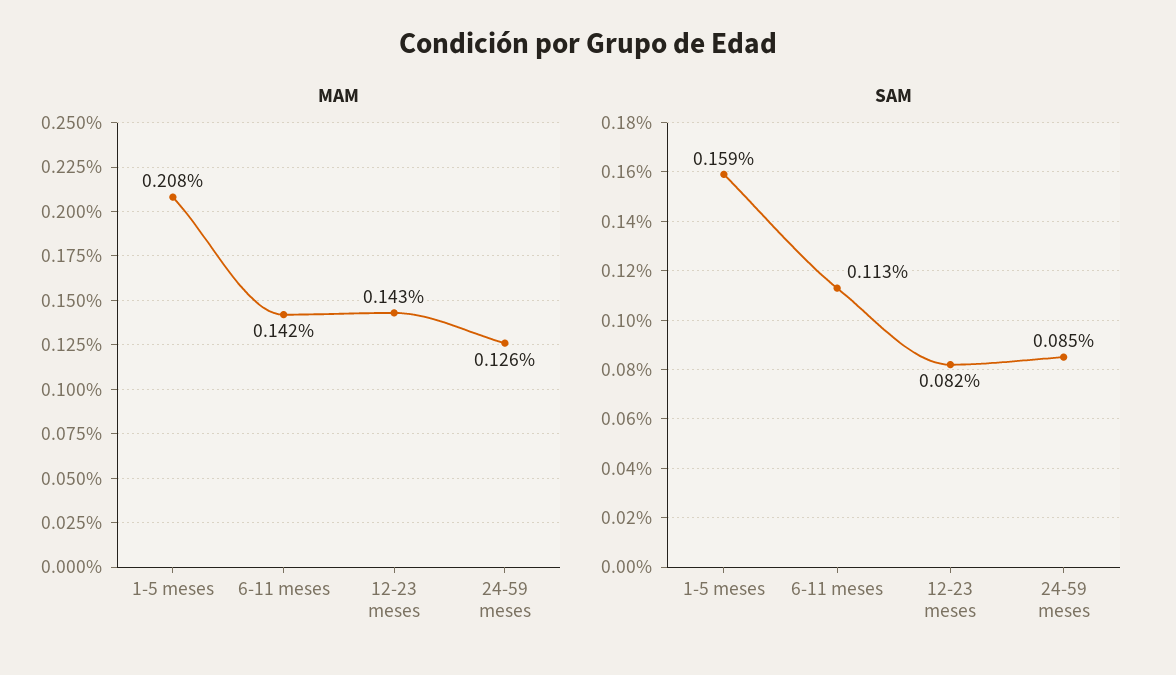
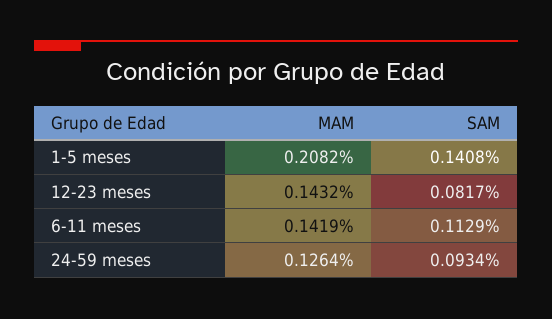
  {
    "MAM": {
      "1-5 meses": 0.2082,
      "6-11 meses": 0.1419,
      "12-23 meses": 0.1432,
      "24-59 meses": 0.1264
    },
    "SAM": {
-     "1-5 meses": 0.159,
+     "1-5 meses": 0.1408,
      "6-11 meses": 0.1129,
      "12-23 meses": 0.0817,
-     "24-59 meses": 0.085
+     "24-59 meses": 0.0934
    }
  }

